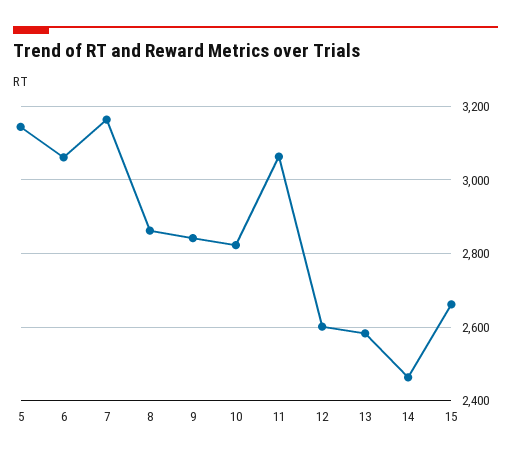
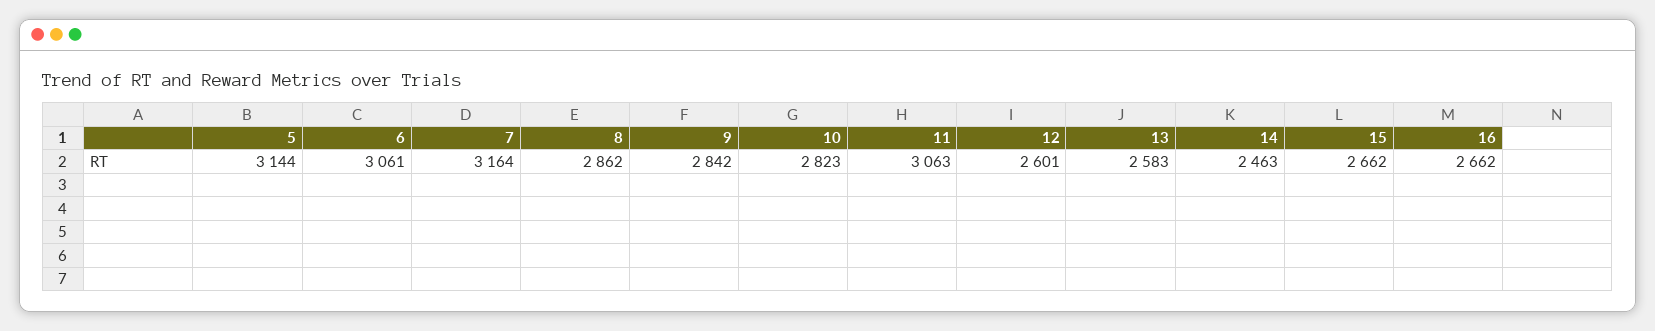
  {
    "5": 3144,
    "6": 3061,
    "7": 3164,
    "8": 2862,
    "9": 2842,
    "10": 2823,
    "11": 3063,
    "12": 2601,
    "13": 2583,
    "14": 2463,
-   "15": 2662
+   "15": 2662,
+   "16": 2662
  }

